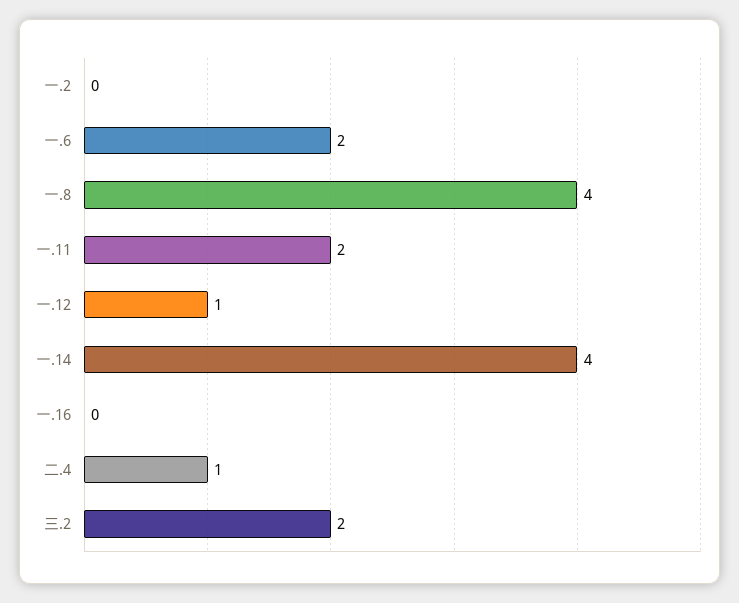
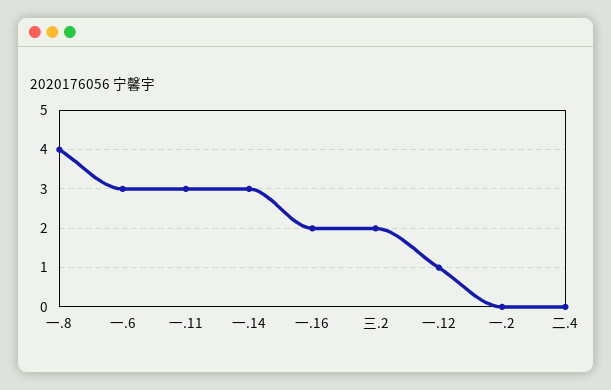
  {
    "一.2": 0,
-   "一.6": 2,
+   "一.6": 3,
    "一.8": 4,
-   "一.11": 2,
+   "一.11": 3,
    "一.12": 1,
-   "一.14": 4,
+   "一.14": 3,
-   "一.16": 0,
+   "一.16": 2,
-   "二.4": 1,
+   "二.4": 0,
    "三.2": 2
  }

